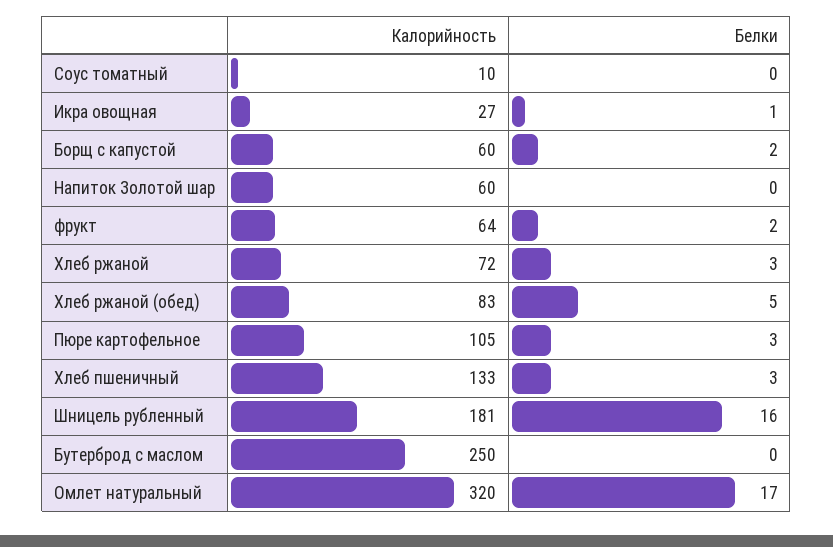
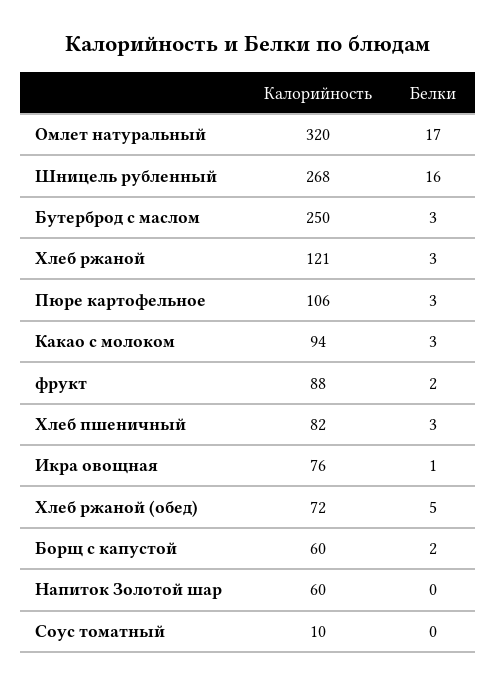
  {
    "Калорийность": {
      "Соус томатный": 10,
-     "Икра овощная": 27,
+     "Икра овощная": 76,
      "Борщ с капустой": 60,
      "Напиток Золотой шар": 60,
-     "фрукт": 64,
+     "фрукт": 88,
-     "Хлеб ржаной": 72,
+     "Хлеб ржаной": 121,
-     "Хлеб ржаной (обед)": 83,
+     "Хлеб ржаной (обед)": 72,
-     "Пюре картофельное": 105,
+     "Пюре картофельное": 106,
-     "Хлеб пшеничный": 133,
+     "Хлеб пшеничный": 82,
-     "Шницель рубленный": 181,
+     "Шницель рубленный": 268,
      "Бутерброд с маслом": 250,
-     "Омлет натуральный": 320
+     "Омлет натуральный": 320,
+     "Какао с молоком": 94
    },
    "Белки": {
      "Соус томатный": 0,
      "Икра овощная": 1,
      "Борщ с капустой": 2,
      "Напиток Золотой шар": 0,
      "фрукт": 2,
      "Хлеб ржаной": 3,
      "Хлеб ржаной (обед)": 5,
      "Пюре картофельное": 3,
      "Хлеб пшеничный": 3,
      "Шницель рубленный": 16,
-     "Бутерброд с маслом": 0,
+     "Бутерброд с маслом": 3,
-     "Омлет натуральный": 17
+     "Омлет натуральный": 17,
+     "Какао с молоком": 3
    }
  }

